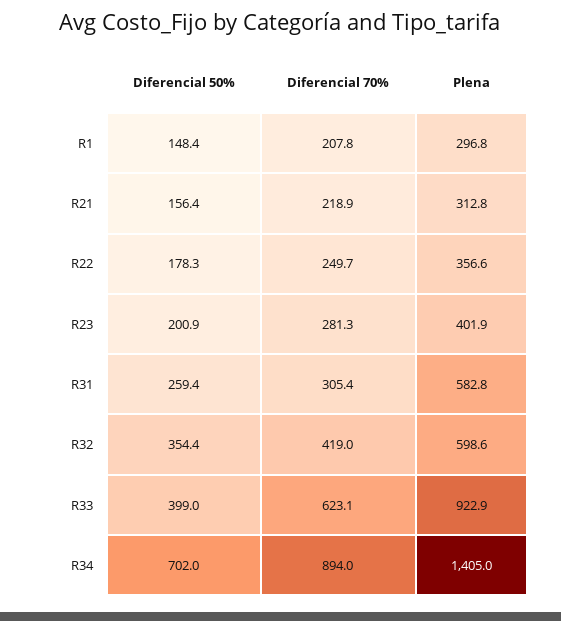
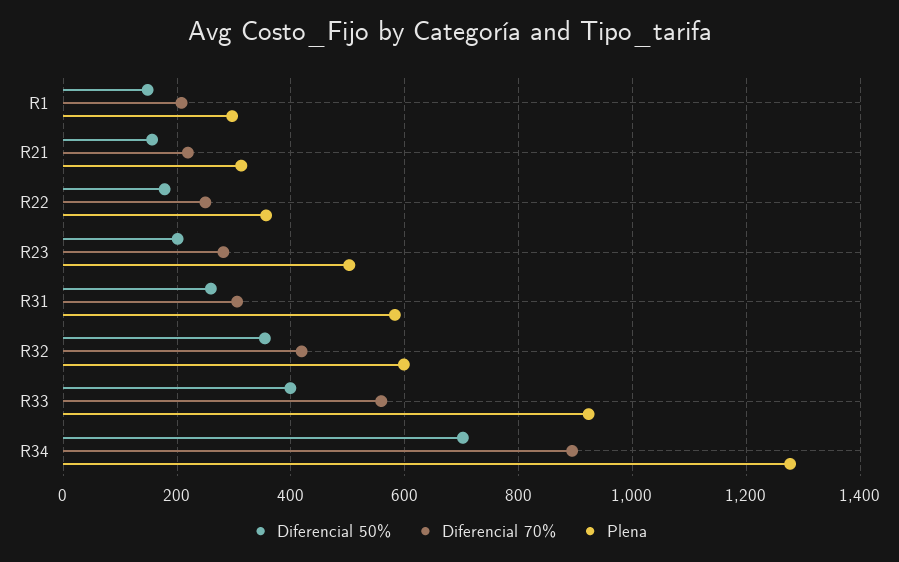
  {
    "Diferencial 50%": {
      "R1": 148.4,
      "R21": 156.4,
      "R22": 178.3,
      "R23": 200.9,
      "R31": 259.4,
      "R32": 354.4,
      "R33": 399,
      "R34": 702
    },
    "Diferencial 70%": {
      "R1": 207.8,
      "R21": 218.9,
      "R22": 249.7,
      "R23": 281.3,
      "R31": 305.4,
      "R32": 419,
-     "R33": 623.1,
+     "R33": 560,
      "R34": 894
    },
    "Plena": {
      "R1": 296.8,
      "R21": 312.8,
      "R22": 356.6,
-     "R23": 401.9,
+     "R23": 500,
      "R31": 582.8,
      "R32": 598.6,
      "R33": 922.9,
-     "R34": 1405
+     "R34": 1280
    }
  }

